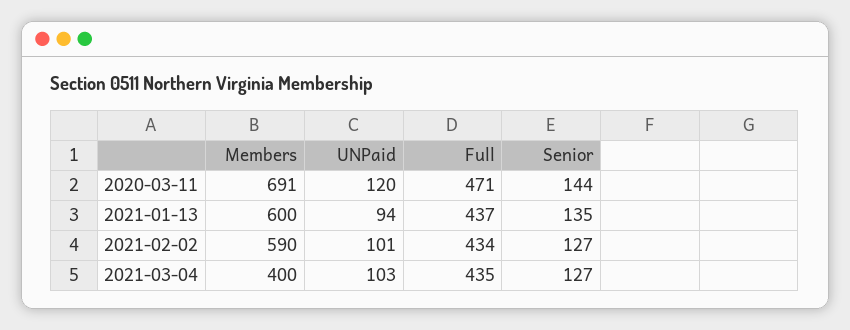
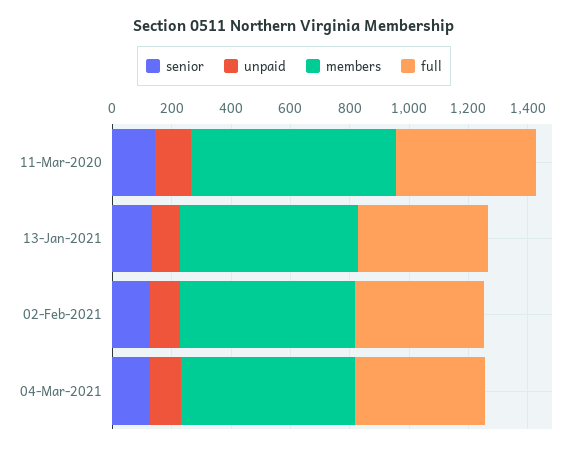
  {
    "Members": {
      "2020-03-11": 691,
      "2021-01-13": 600,
      "2021-02-02": 590,
-     "2021-03-04": 400
+     "2021-03-04": 600
    },
    "UNPaid": {
      "2020-03-11": 120,
      "2021-01-13": 94,
      "2021-02-02": 101,
      "2021-03-04": 103
    },
    "Full": {
      "2020-03-11": 471,
      "2021-01-13": 437,
      "2021-02-02": 434,
      "2021-03-04": 435
    },
    "Senior": {
      "2020-03-11": 144,
      "2021-01-13": 135,
      "2021-02-02": 127,
      "2021-03-04": 127
    }
  }

